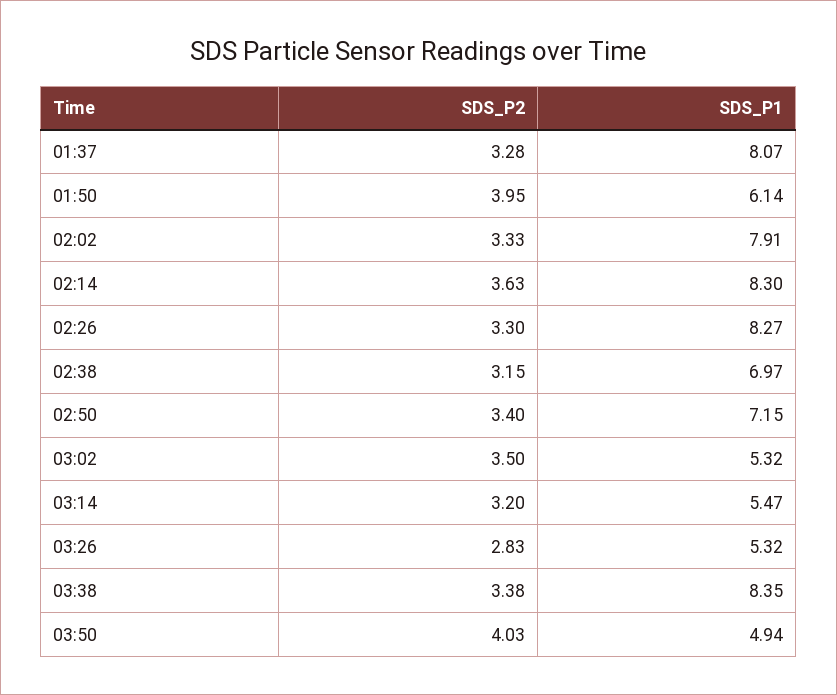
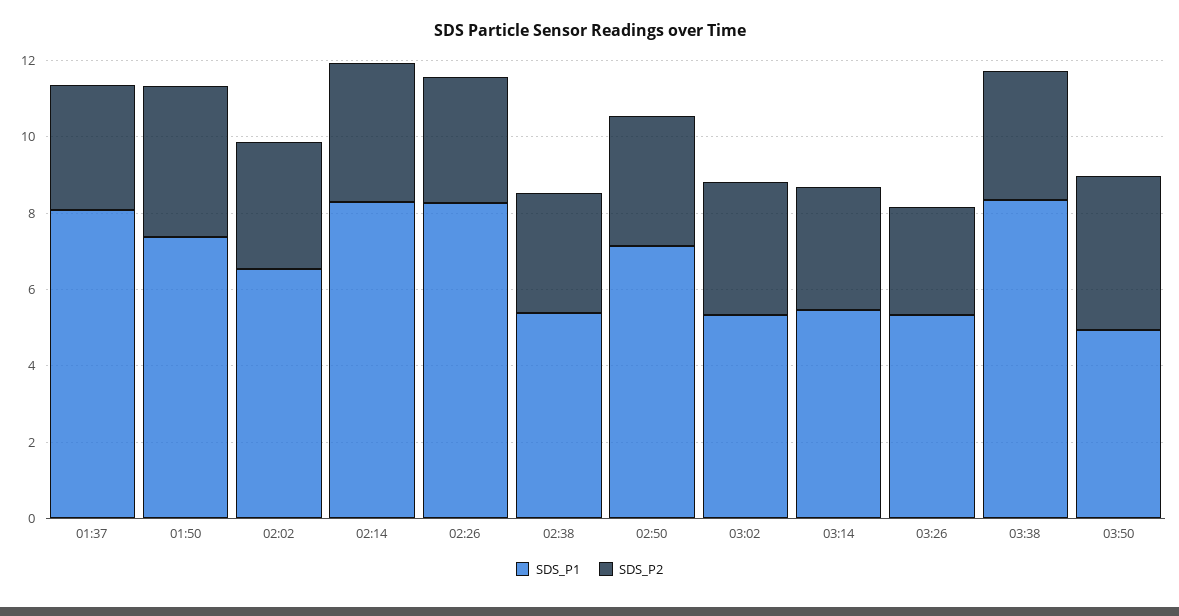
  {
    "SDS_P2": {
      "01:37": 3.28,
      "01:50": 3.95,
      "02:02": 3.33,
      "02:14": 3.63,
      "02:26": 3.3,
      "02:38": 3.15,
      "02:50": 3.4,
      "03:02": 3.5,
      "03:14": 3.2,
      "03:26": 2.83,
      "03:38": 3.38,
      "03:50": 4.03
    },
    "SDS_P1": {
      "01:37": 8.07,
-     "01:50": 6.14,
+     "01:50": 7.5,
-     "02:02": 7.91,
+     "02:02": 6.5,
      "02:14": 8.3,
      "02:26": 8.27,
-     "02:38": 6.97,
+     "02:38": 5.5,
      "02:50": 7.15,
      "03:02": 5.32,
      "03:14": 5.47,
      "03:26": 5.32,
      "03:38": 8.35,
      "03:50": 4.94
    }
  }

